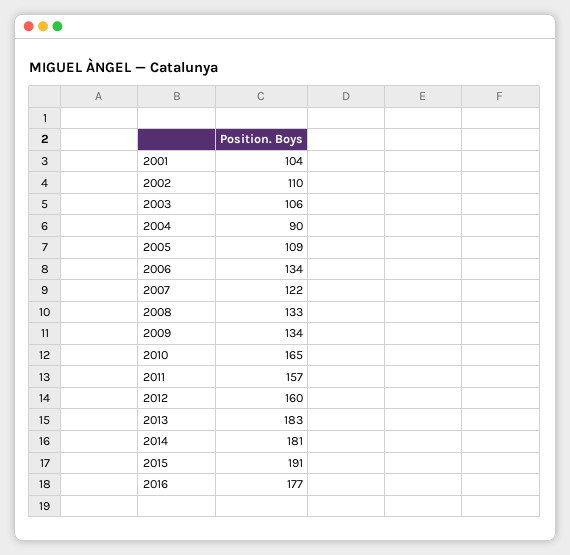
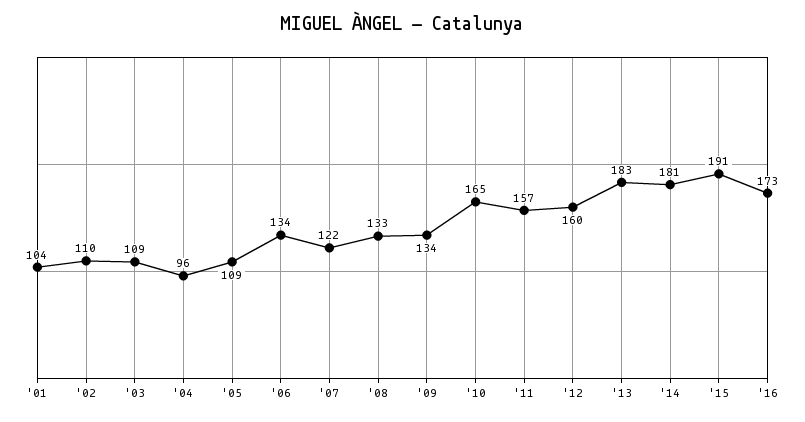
  {
    "2001": 104,
    "2002": 110,
-   "2003": 106,
+   "2003": 109,
-   "2004": 90,
+   "2004": 96,
    "2005": 109,
    "2006": 134,
    "2007": 122,
    "2008": 133,
    "2009": 134,
    "2010": 165,
    "2011": 157,
    "2012": 160,
    "2013": 183,
    "2014": 181,
    "2015": 191,
-   "2016": 177
+   "2016": 173
  }

